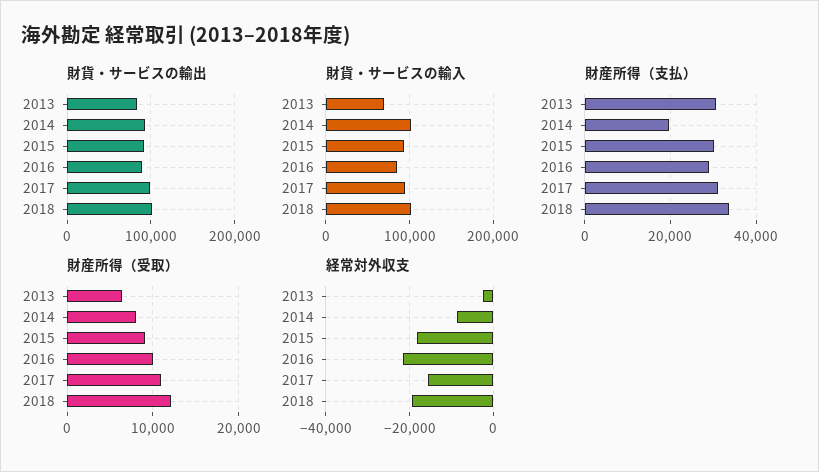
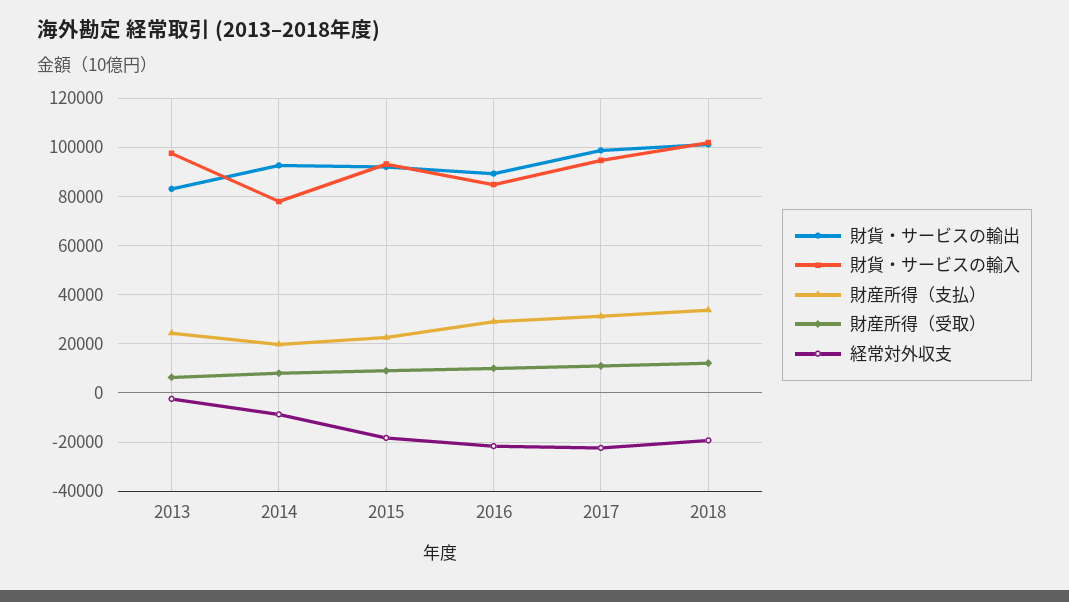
  {
    "財貨・サービスの輸出": {
      "2013": 82500,
      "2014": 92500,
      "2015": 92500,
      "2016": 90000,
      "2017": 97500,
      "2018": 100000
    },
    "財貨・サービスの輸入": {
-     "2013": 70000,
+     "2013": 97500,
-     "2014": 100000,
+     "2014": 77500,
      "2015": 92500,
      "2016": 85000,
      "2017": 95000,
      "2018": 102500
    },
    "財産所得（支払）": {
-     "2013": 30000,
+     "2013": 25000,
      "2014": 20000,
-     "2015": 30000,
+     "2015": 22500,
      "2016": 30000,
      "2017": 32000,
      "2018": 34000
    },
    "財産所得（受取）": {
      "2013": 6000,
      "2014": 8000,
      "2015": 9000,
      "2016": 10000,
      "2017": 11000,
      "2018": 12000
    },
    "経常対外収支": {
      "2013": -2000,
      "2014": -8000,
      "2015": -18000,
      "2016": -22000,
-     "2017": -16000,
+     "2017": -22500,
      "2018": -20000
    }
  }

